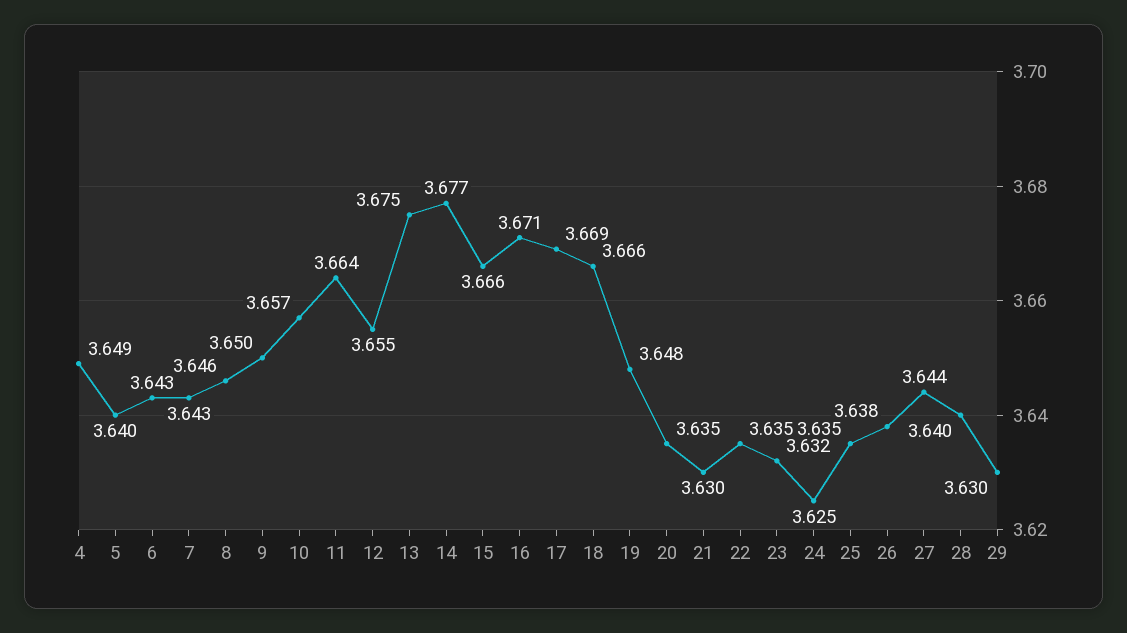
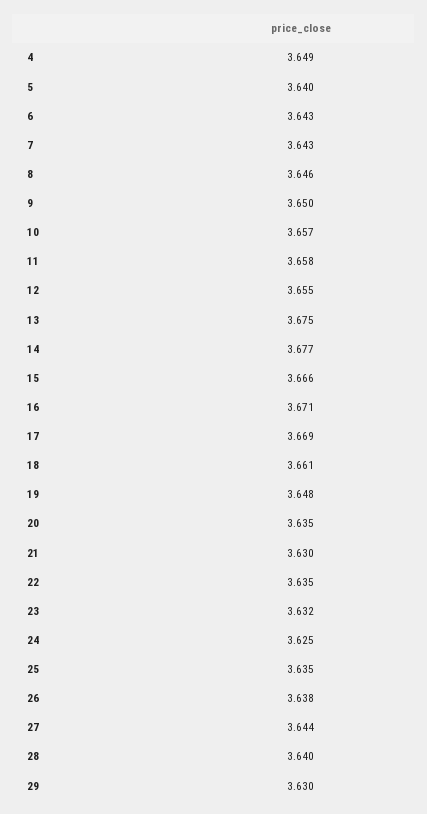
  {
    "4": 3.649,
    "5": 3.64,
    "6": 3.643,
    "7": 3.643,
    "8": 3.646,
    "9": 3.65,
    "10": 3.657,
-   "11": 3.664,
+   "11": 3.658,
    "12": 3.655,
    "13": 3.675,
    "14": 3.677,
    "15": 3.666,
    "16": 3.671,
    "17": 3.669,
-   "18": 3.666,
+   "18": 3.661,
    "19": 3.648,
    "20": 3.635,
    "21": 3.63,
    "22": 3.635,
    "23": 3.632,
    "24": 3.625,
    "25": 3.635,
    "26": 3.638,
    "27": 3.644,
    "28": 3.64,
    "29": 3.63
  }

